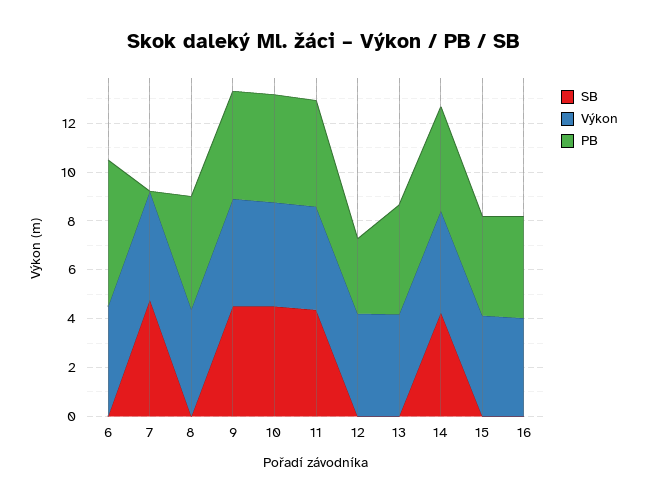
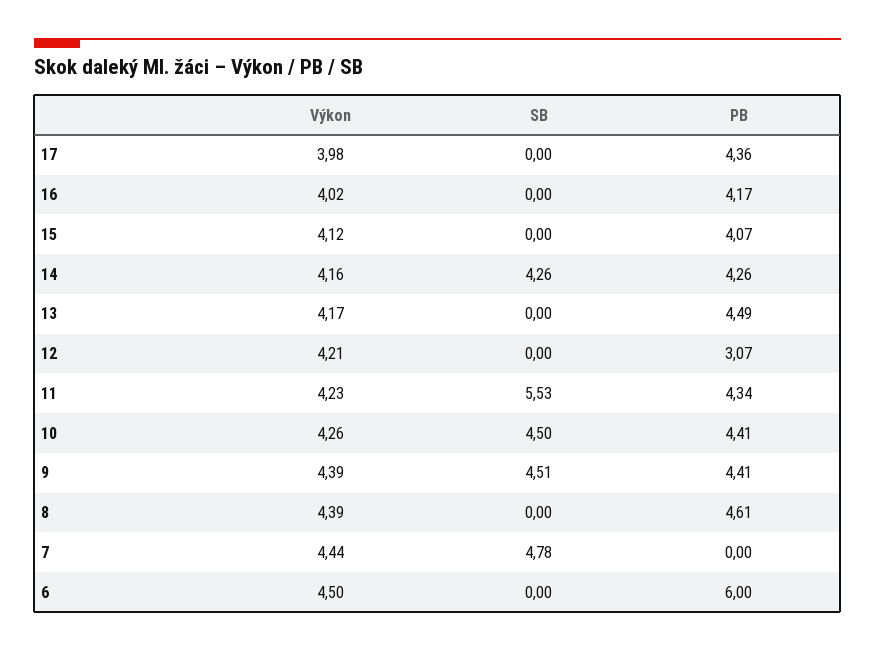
  {
    "SB": {
      "6": 0,
      "7": 4.78,
      "8": 0,
      "9": 4.51,
      "10": 4.5,
-     "11": 4.5,
+     "11": 5.53,
      "12": 0,
      "13": 0,
      "14": 4.26,
      "15": 0,
-     "16": 0
+     "16": 0,
+     "17": 0
    },
    "Výkon": {
      "6": 4.5,
      "7": 4.44,
      "8": 4.39,
      "9": 4.39,
      "10": 4.26,
      "11": 4.23,
      "12": 4.21,
      "13": 4.17,
      "14": 4.16,
      "15": 4.12,
-     "16": 4.02
+     "16": 4.02,
+     "17": 3.98
    },
    "PB": {
      "6": 6,
      "7": 0,
      "8": 4.61,
      "9": 4.41,
      "10": 4.41,
      "11": 4.34,
      "12": 3.07,
      "13": 4.49,
      "14": 4.26,
      "15": 4.07,
-     "16": 4.17
+     "16": 4.17,
+     "17": 4.36
    }
  }

